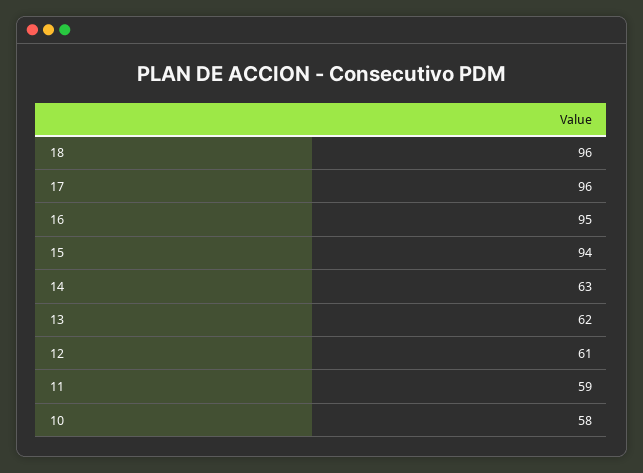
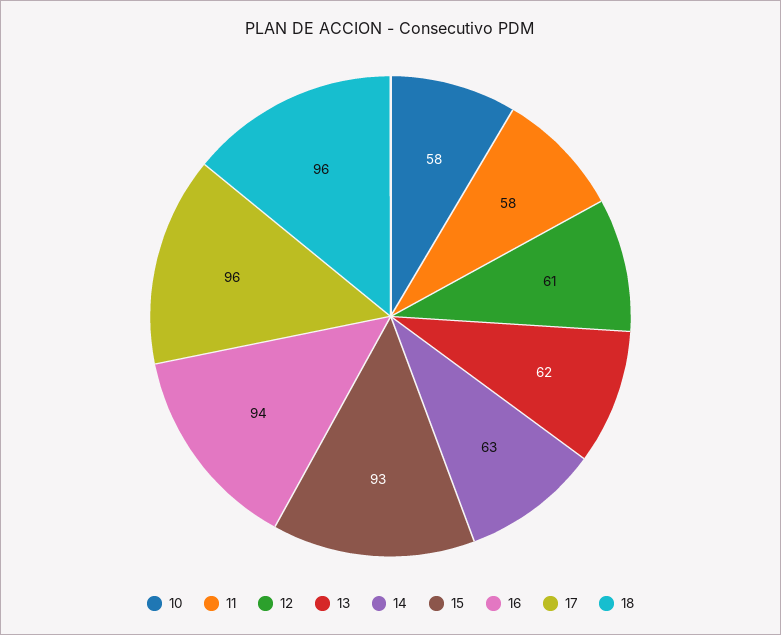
  {
    "18": 96,
    "17": 96,
-   "16": 95,
+   "16": 94,
-   "15": 94,
+   "15": 93,
    "14": 63,
    "13": 62,
    "12": 61,
-   "11": 59,
+   "11": 58,
    "10": 58
  }

